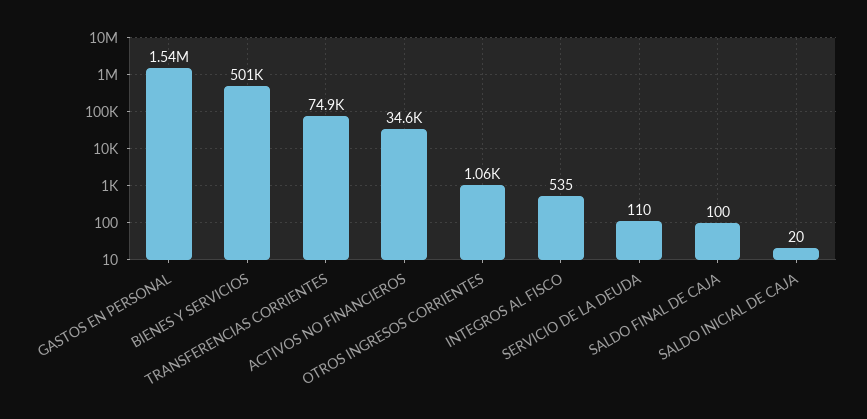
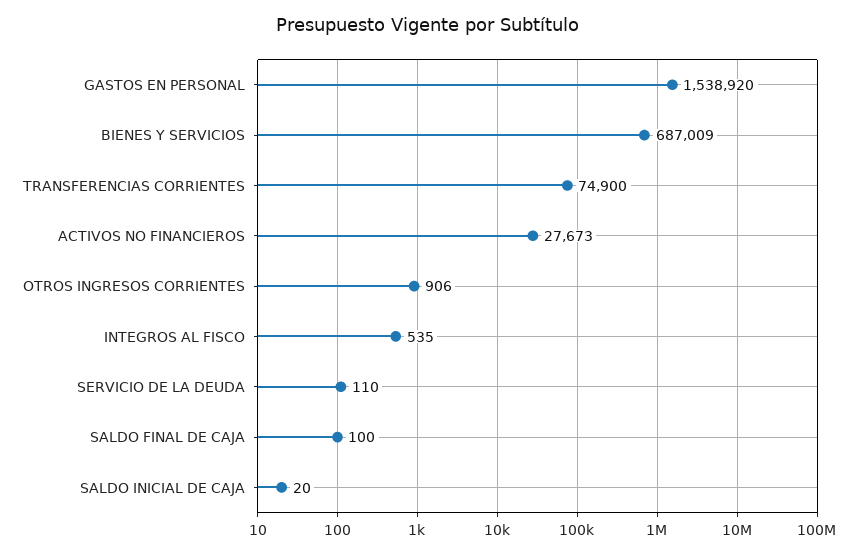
  {
    "GASTOS EN PERSONAL": 1538920,
-   "BIENES Y SERVICIOS": 501000,
+   "BIENES Y SERVICIOS": 687009,
    "TRANSFERENCIAS CORRIENTES": 74900,
-   "ACTIVOS NO FINANCIEROS": 34600,
+   "ACTIVOS NO FINANCIEROS": 27673,
-   "OTROS INGRESOS CORRIENTES": 1060,
+   "OTROS INGRESOS CORRIENTES": 906,
    "INTEGROS AL FISCO": 535,
    "SERVICIO DE LA DEUDA": 110,
    "SALDO FINAL DE CAJA": 100,
    "SALDO INICIAL DE CAJA": 20
  }

